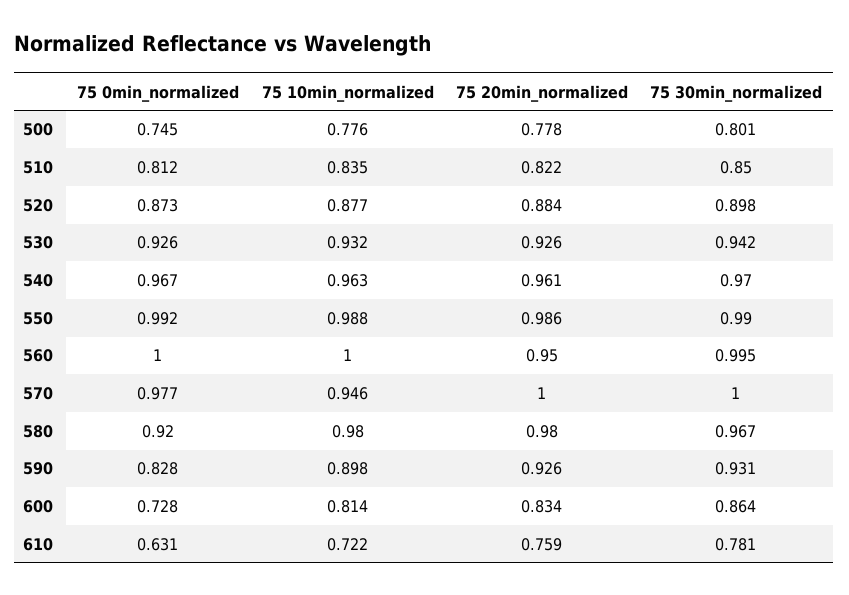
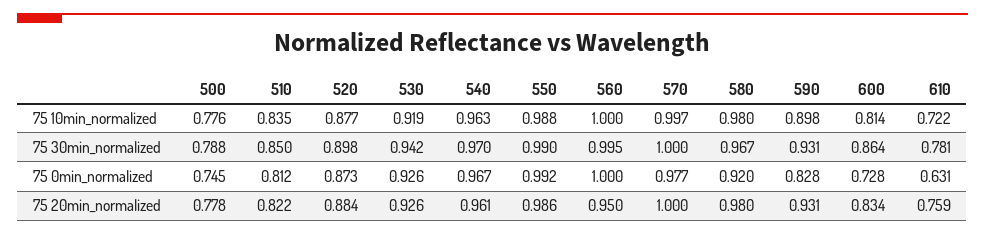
  {
    "75 0min_normalized": {
      "500": 0.745,
      "510": 0.812,
      "520": 0.873,
      "530": 0.926,
      "540": 0.967,
      "550": 0.992,
      "560": 1,
      "570": 0.977,
      "580": 0.92,
      "590": 0.828,
      "600": 0.728,
      "610": 0.631
    },
    "75 10min_normalized": {
      "500": 0.776,
      "510": 0.835,
      "520": 0.877,
-     "530": 0.932,
+     "530": 0.919,
      "540": 0.963,
      "550": 0.988,
      "560": 1,
-     "570": 0.946,
+     "570": 0.997,
      "580": 0.98,
      "590": 0.898,
      "600": 0.814,
      "610": 0.722
    },
    "75 20min_normalized": {
      "500": 0.778,
      "510": 0.822,
      "520": 0.884,
      "530": 0.926,
      "540": 0.961,
      "550": 0.986,
      "560": 0.95,
      "570": 1,
      "580": 0.98,
-     "590": 0.926,
+     "590": 0.931,
      "600": 0.834,
      "610": 0.759
    },
    "75 30min_normalized": {
-     "500": 0.801,
+     "500": 0.788,
      "510": 0.85,
      "520": 0.898,
      "530": 0.942,
      "540": 0.97,
      "550": 0.99,
      "560": 0.995,
      "570": 1,
      "580": 0.967,
      "590": 0.931,
      "600": 0.864,
      "610": 0.781
    }
  }

